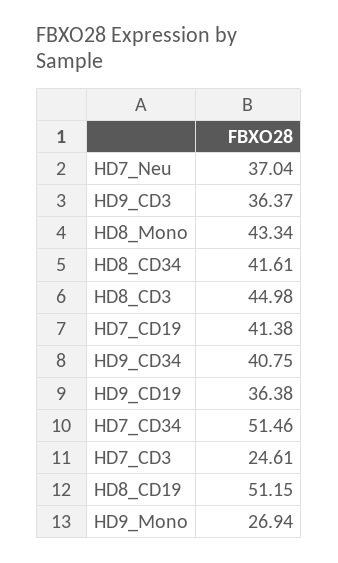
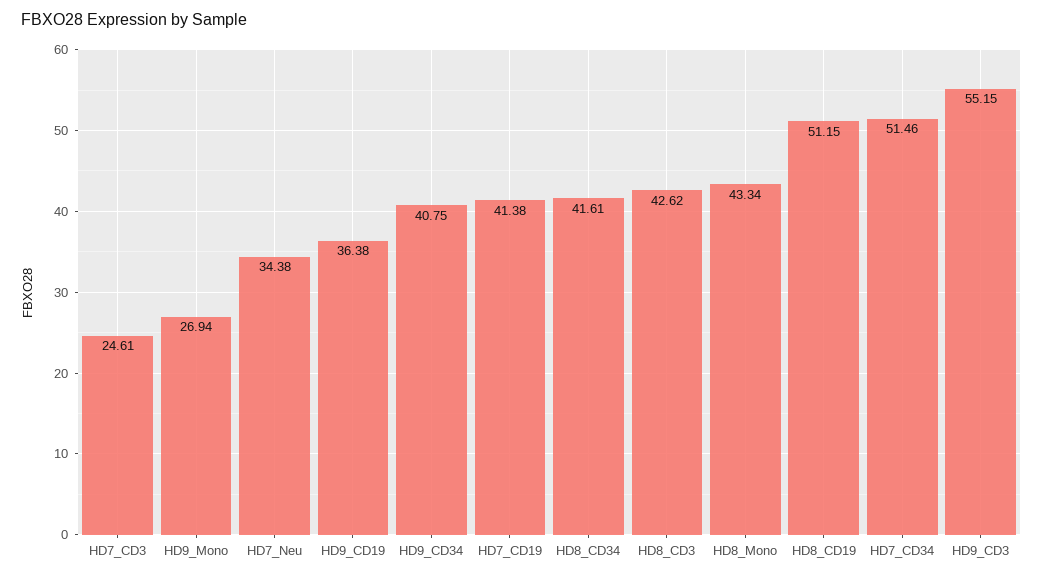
  {
-   "HD7_Neu": 37.04,
+   "HD7_Neu": 34.38,
-   "HD9_CD3": 36.37,
+   "HD9_CD3": 55.15,
    "HD8_Mono": 43.34,
    "HD8_CD34": 41.61,
-   "HD8_CD3": 44.98,
+   "HD8_CD3": 42.62,
    "HD7_CD19": 41.38,
    "HD9_CD34": 40.75,
    "HD9_CD19": 36.38,
    "HD7_CD34": 51.46,
    "HD7_CD3": 24.61,
    "HD8_CD19": 51.15,
    "HD9_Mono": 26.94
  }

